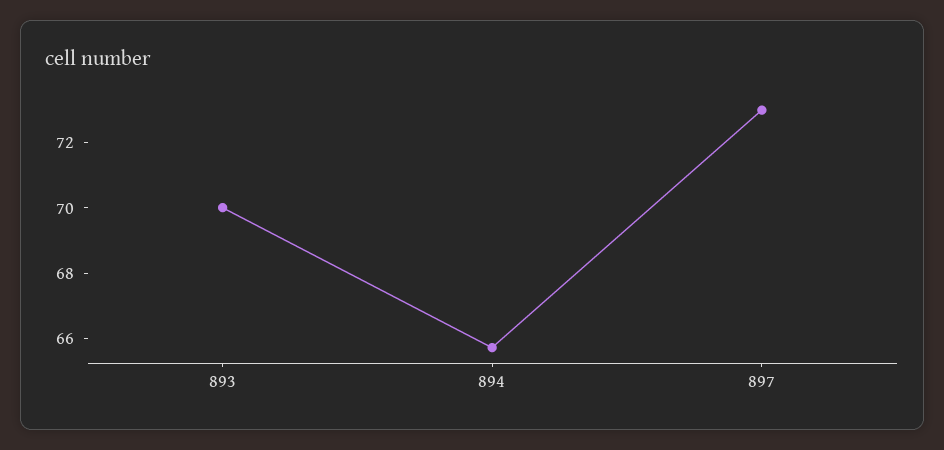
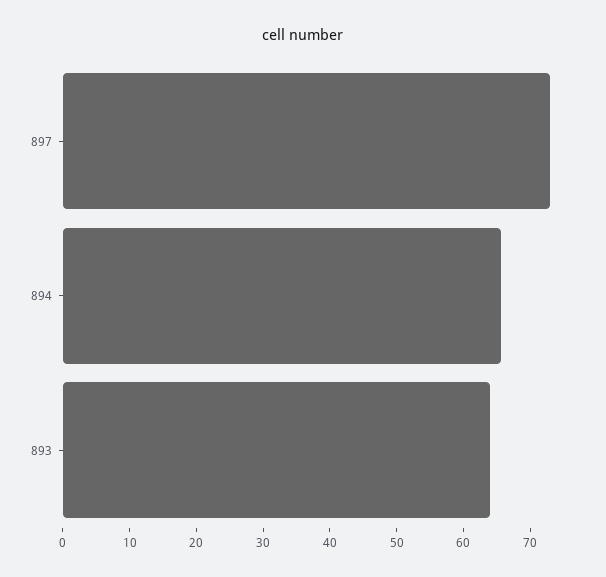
  {
-   "893": 70,
+   "893": 64,
    "894": 65.5,
    "897": 73
  }

